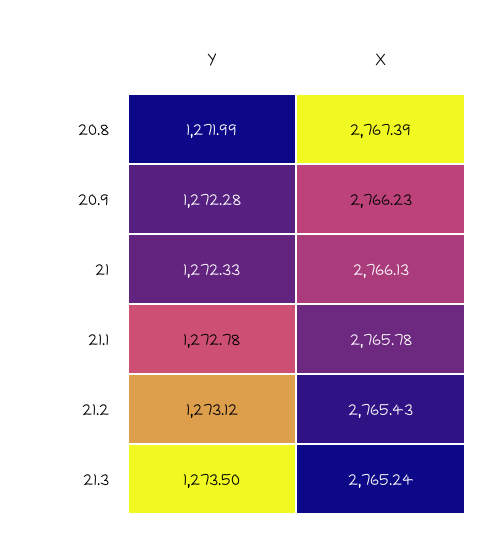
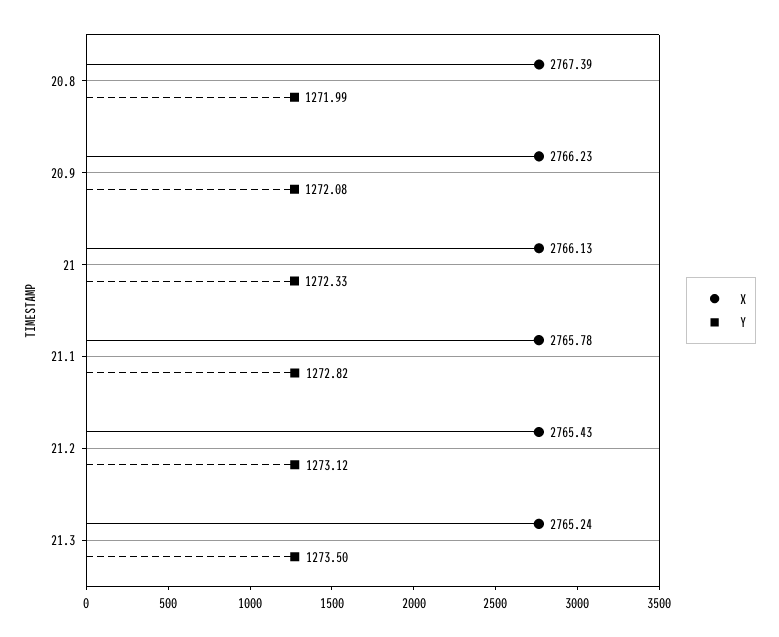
  {
    "Y": {
      "20.8": 1271.99,
-     "20.9": 1272.28,
+     "20.9": 1272.08,
      "21": 1272.33,
-     "21.1": 1272.78,
+     "21.1": 1272.82,
      "21.2": 1273.12,
      "21.3": 1273.5
    },
    "X": {
      "20.8": 2767.39,
      "20.9": 2766.23,
      "21": 2766.13,
      "21.1": 2765.78,
      "21.2": 2765.43,
      "21.3": 2765.24
    }
  }

